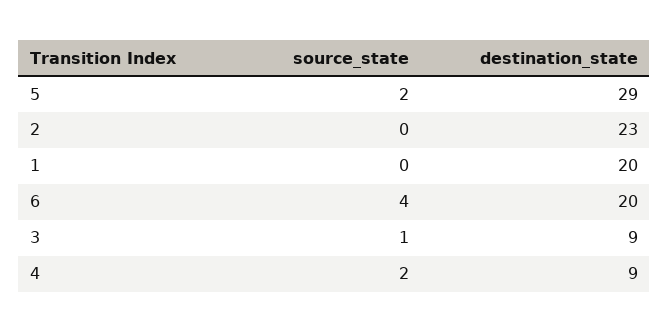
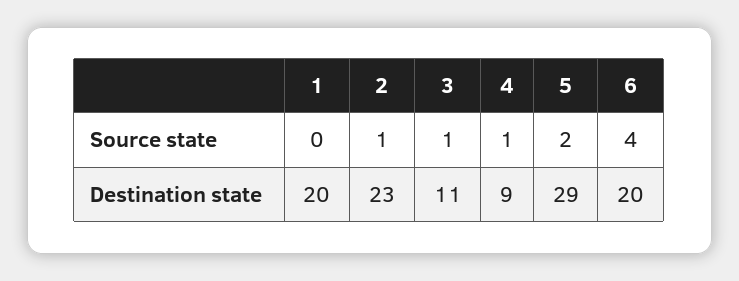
  {
    "source_state": {
      "5": 2,
-     "2": 0,
+     "2": 1,
      "1": 0,
      "6": 4,
      "3": 1,
-     "4": 2
+     "4": 1
    },
    "destination_state": {
      "5": 29,
      "2": 23,
      "1": 20,
      "6": 20,
-     "3": 9,
+     "3": 11,
      "4": 9
    }
  }

